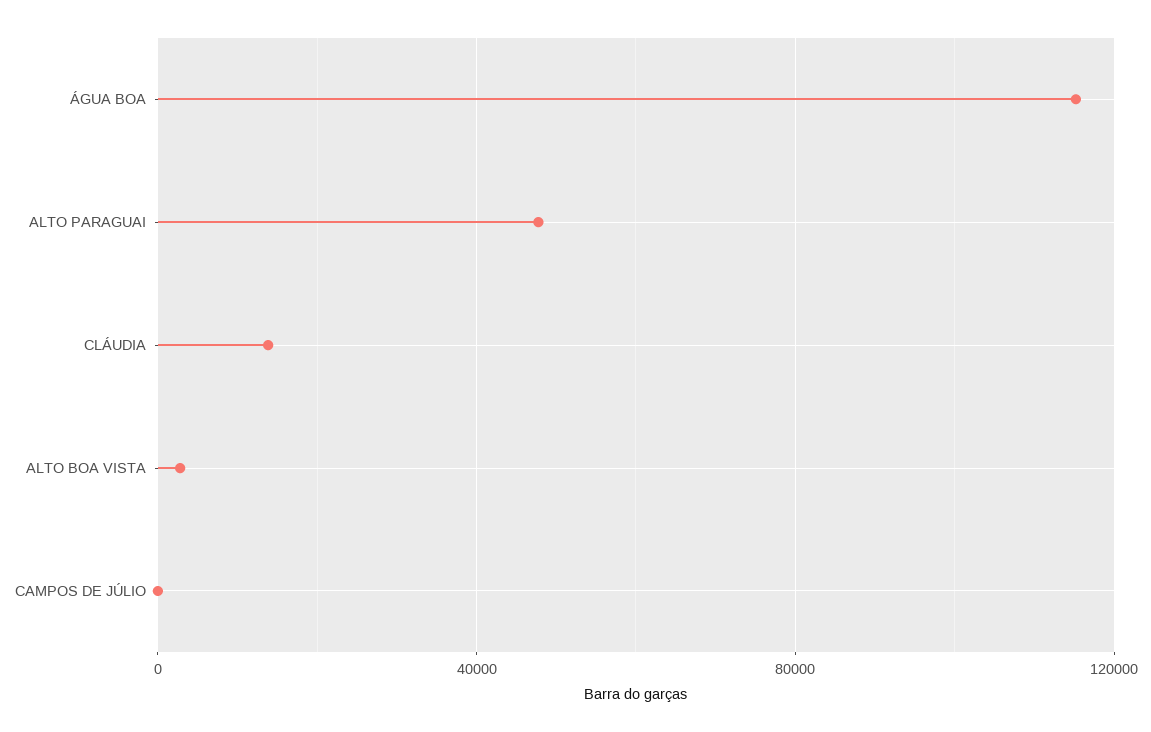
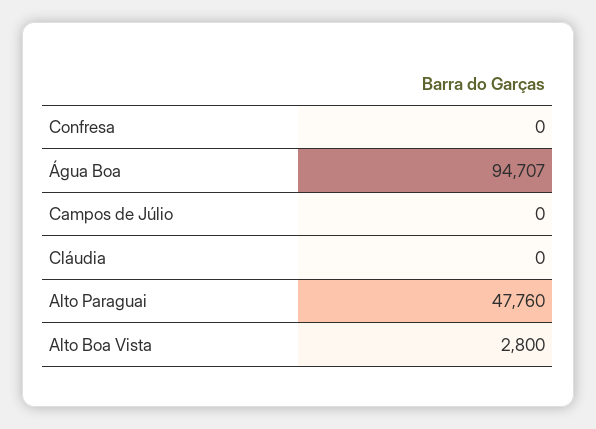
  {
-   "ÁGUA BOA": 115000,
+   "ÁGUA BOA": 94707,
    "ALTO PARAGUAI": 47760,
-   "CLÁUDIA": 15000,
+   "CLÁUDIA": 0,
    "ALTO BOA VISTA": 2800,
-   "CAMPOS DE JÚLIO": 0
+   "CAMPOS DE JÚLIO": 0,
+   "Confresa": 0
  }

